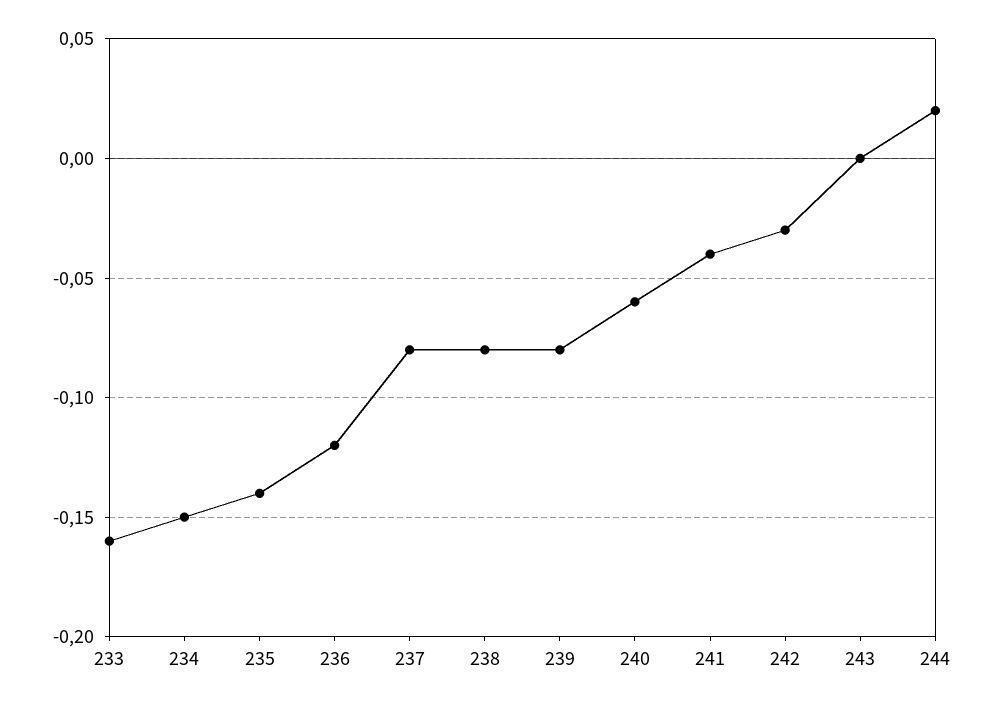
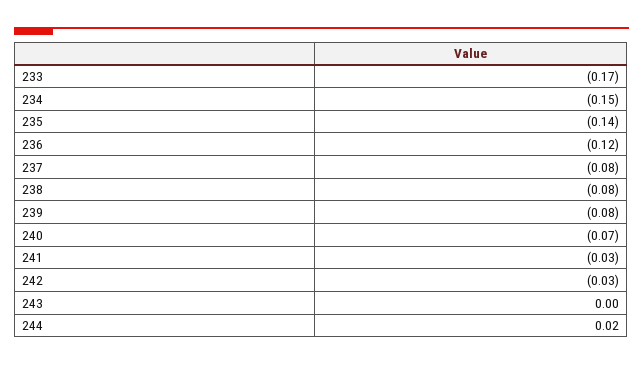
  {
-   "233": -0.16,
+   "233": -0.17,
    "234": -0.15,
    "235": -0.14,
    "236": -0.12,
    "237": -0.08,
    "238": -0.08,
    "239": -0.08,
-   "240": -0.06,
+   "240": -0.07,
-   "241": -0.04,
+   "241": -0.03,
    "242": -0.03,
    "243": 0,
    "244": 0.02
  }

